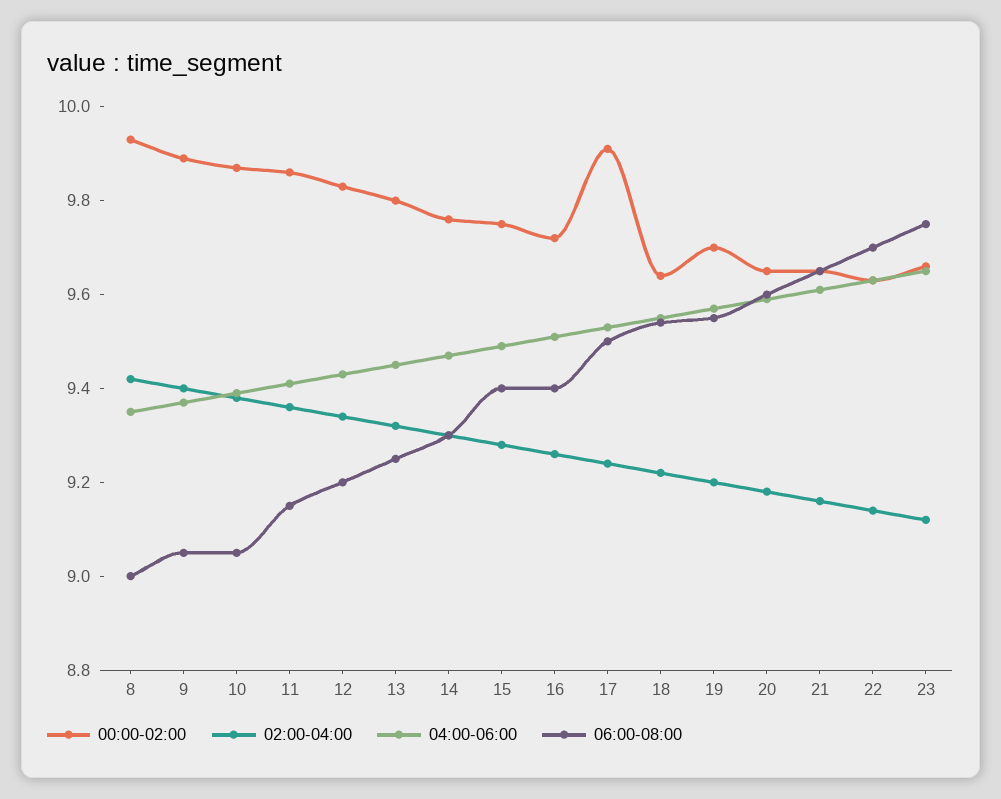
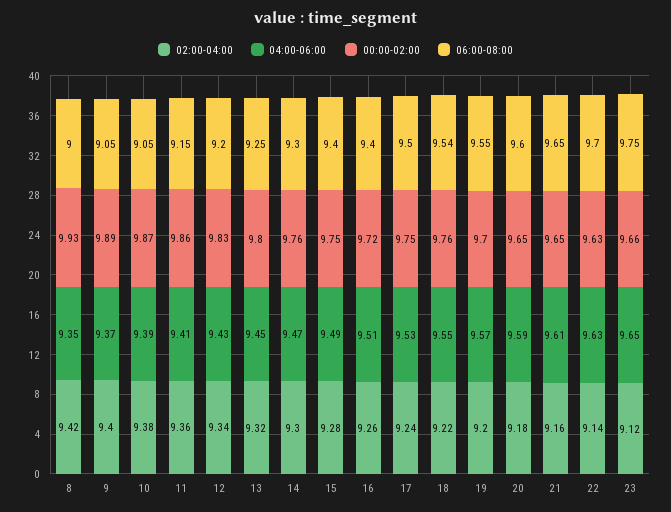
  {
    "00:00-02:00": {
      "8": 9.93,
      "9": 9.89,
      "10": 9.87,
      "11": 9.86,
      "12": 9.83,
      "13": 9.8,
      "14": 9.76,
      "15": 9.75,
      "16": 9.72,
-     "17": 9.9,
+     "17": 9.75,
-     "18": 9.65,
+     "18": 9.76,
      "19": 9.7,
      "20": 9.65,
      "21": 9.65,
      "22": 9.63,
      "23": 9.66
    },
    "02:00-04:00": {
      "8": 9.42,
      "9": 9.4,
      "10": 9.38,
      "11": 9.36,
      "12": 9.34,
      "13": 9.32,
      "14": 9.3,
      "15": 9.28,
      "16": 9.26,
      "17": 9.24,
      "18": 9.22,
      "19": 9.2,
      "20": 9.18,
      "21": 9.16,
      "22": 9.14,
      "23": 9.12
    },
    "04:00-06:00": {
      "8": 9.35,
      "9": 9.37,
      "10": 9.39,
      "11": 9.41,
      "12": 9.43,
      "13": 9.45,
      "14": 9.47,
      "15": 9.49,
      "16": 9.51,
      "17": 9.53,
      "18": 9.55,
      "19": 9.57,
      "20": 9.59,
      "21": 9.61,
      "22": 9.63,
      "23": 9.65
    },
    "06:00-08:00": {
      "8": 9,
      "9": 9.05,
      "10": 9.05,
      "11": 9.15,
      "12": 9.2,
      "13": 9.25,
      "14": 9.3,
      "15": 9.4,
      "16": 9.4,
      "17": 9.5,
      "18": 9.54,
      "19": 9.55,
      "20": 9.6,
      "21": 9.65,
      "22": 9.7,
      "23": 9.75
    }
  }

